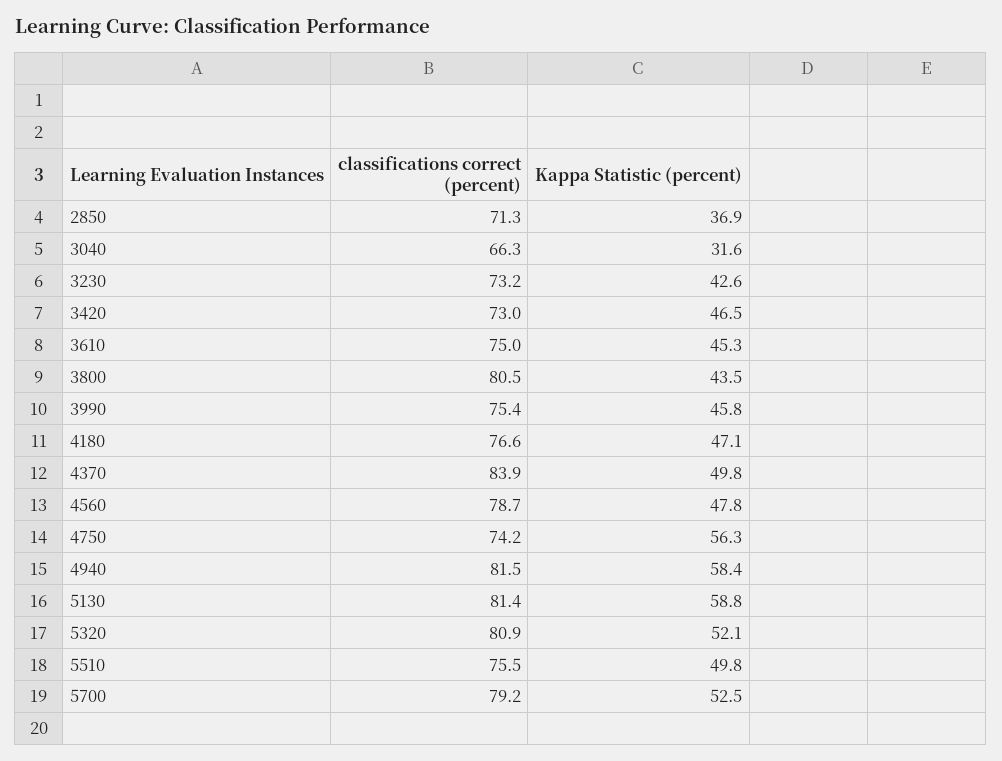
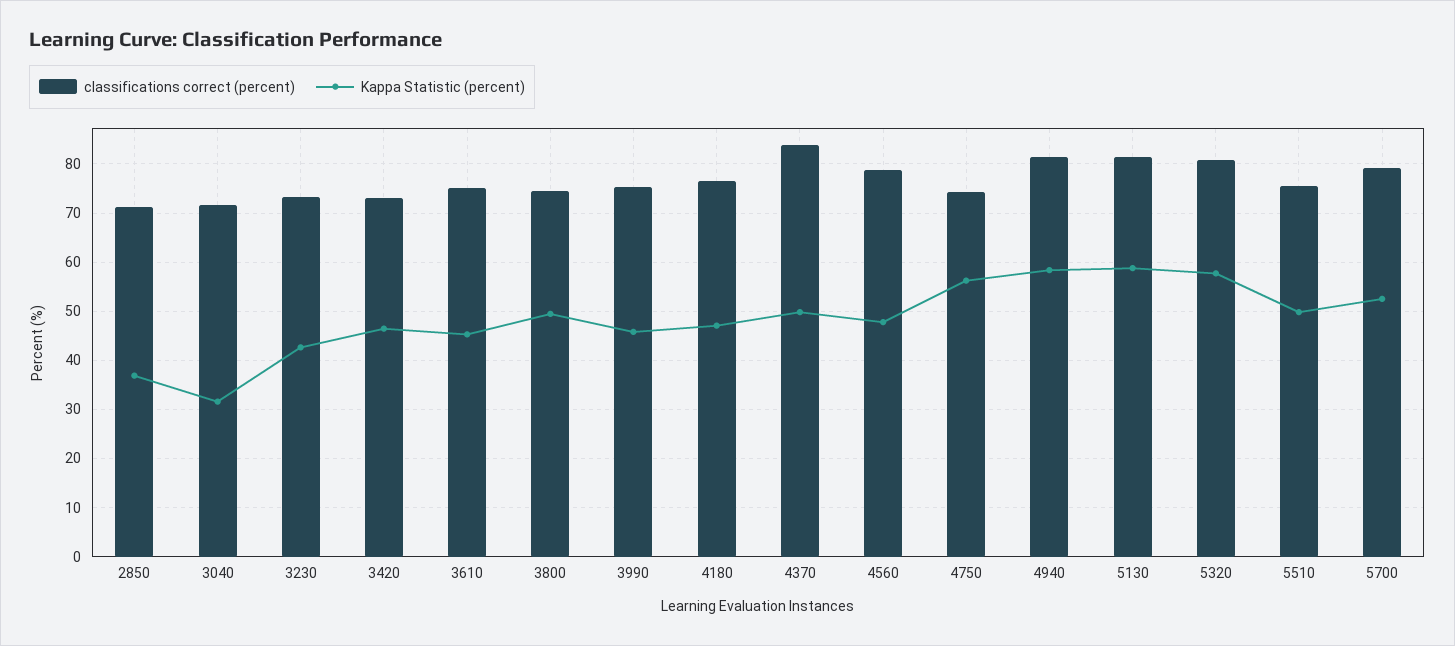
  {
    "classifications correct (percent)": {
      "2850": 71.3,
-     "3040": 66.3,
+     "3040": 72,
      "3230": 73.2,
      "3420": 73,
      "3610": 75,
-     "3800": 80.5,
+     "3800": 74,
      "3990": 75.4,
      "4180": 76.6,
      "4370": 83.9,
      "4560": 78.7,
      "4750": 74.2,
      "4940": 81.5,
      "5130": 81.4,
      "5320": 80.9,
      "5510": 75.5,
      "5700": 79.2
    },
    "Kappa Statistic (percent)": {
      "2850": 36.9,
      "3040": 31.6,
      "3230": 42.6,
      "3420": 46.5,
      "3610": 45.3,
-     "3800": 43.5,
+     "3800": 50,
      "3990": 45.8,
      "4180": 47.1,
      "4370": 49.8,
      "4560": 47.8,
      "4750": 56.3,
      "4940": 58.4,
      "5130": 58.8,
-     "5320": 52.1,
+     "5320": 58,
      "5510": 49.8,
      "5700": 52.5
    }
  }

